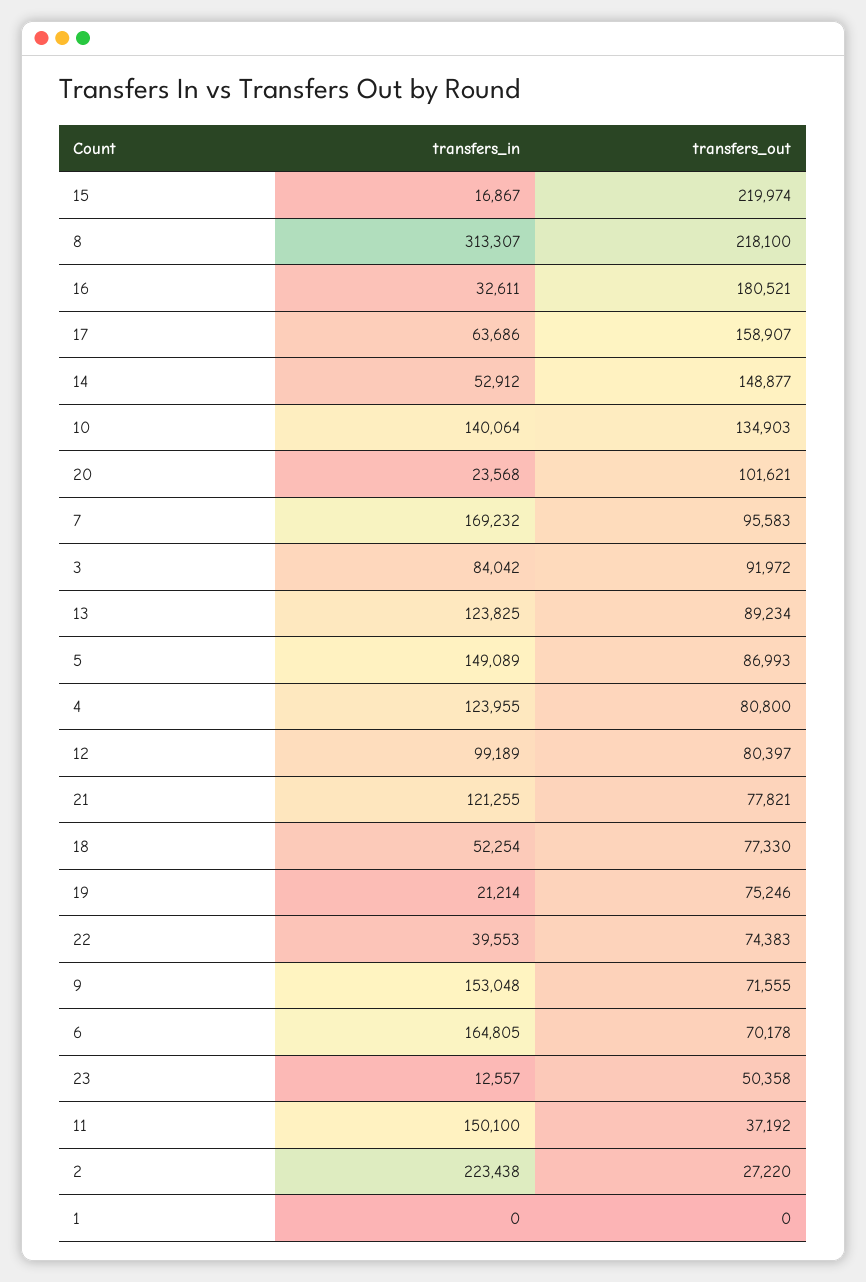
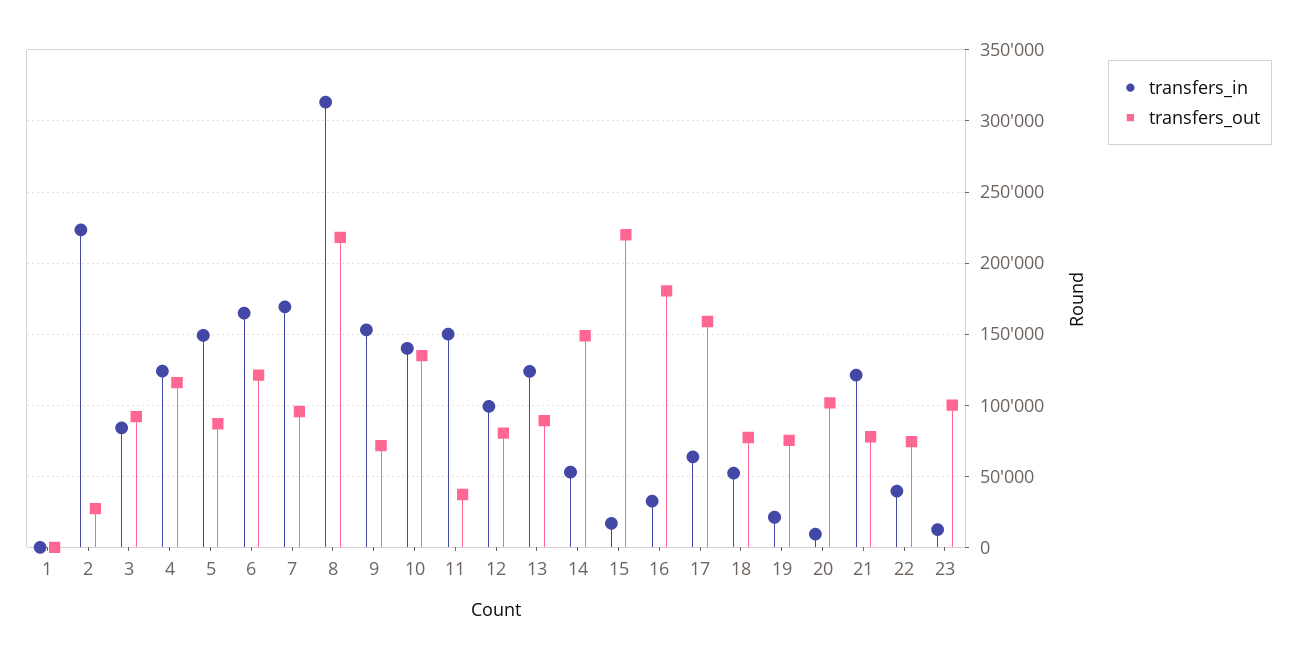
  {
    "transfers_in": {
      "15": 16867,
      "8": 313307,
      "16": 32611,
      "17": 63686,
      "14": 52912,
      "10": 140064,
-     "20": 23568,
+     "20": 10000,
      "7": 169232,
      "3": 84042,
      "13": 123825,
      "5": 149089,
      "4": 123955,
      "12": 99189,
      "21": 121255,
      "18": 52254,
      "19": 21214,
      "22": 39553,
      "9": 153048,
      "6": 164805,
      "23": 12557,
      "11": 150100,
      "2": 223438,
      "1": 0
    },
    "transfers_out": {
      "15": 219974,
      "8": 218100,
      "16": 180521,
      "17": 158907,
      "14": 148877,
      "10": 134903,
      "20": 101621,
      "7": 95583,
      "3": 91972,
      "13": 89234,
      "5": 86993,
-     "4": 80800,
+     "4": 115000,
      "12": 80397,
      "21": 77821,
      "18": 77330,
      "19": 75246,
      "22": 74383,
      "9": 71555,
-     "6": 70178,
+     "6": 120000,
-     "23": 50358,
+     "23": 100000,
      "11": 37192,
      "2": 27220,
      "1": 0
    }
  }

